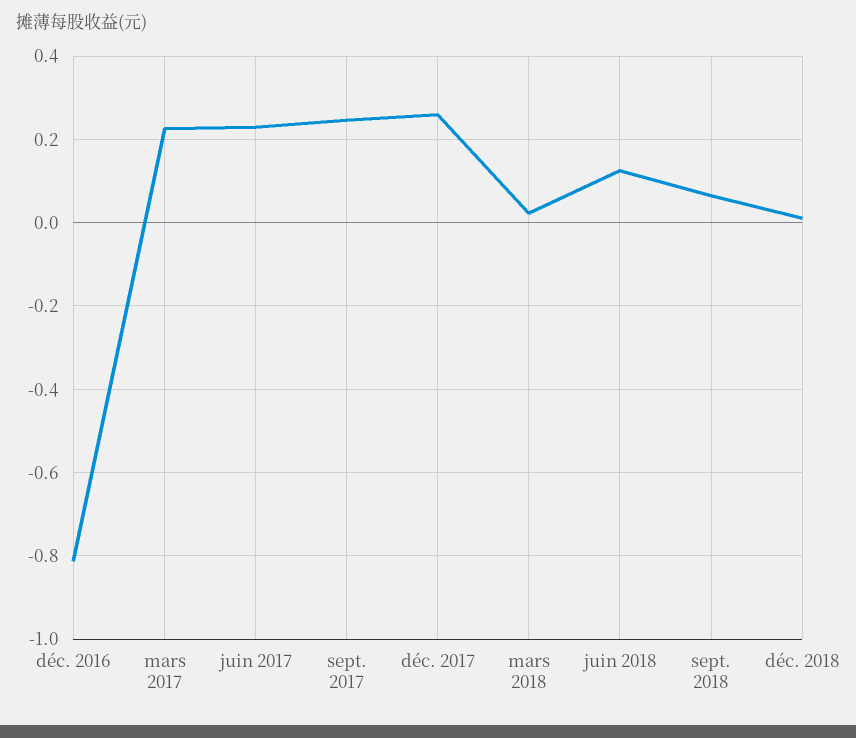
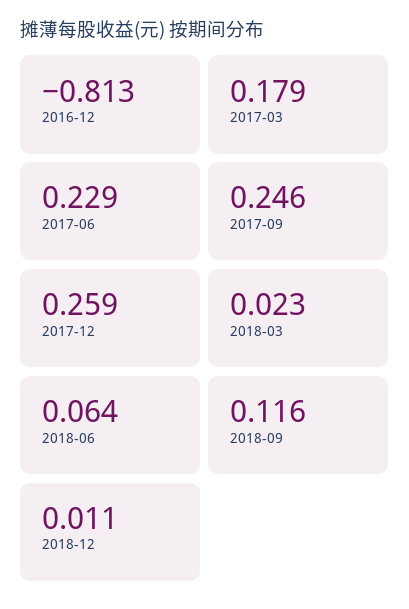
  {
    "déc. 2016": -0.813,
-   "mars 2017": 0.22,
+   "mars 2017": 0.179,
    "juin 2017": 0.229,
    "sept. 2017": 0.246,
    "déc. 2017": 0.259,
    "mars 2018": 0.023,
-   "juin 2018": 0.12,
+   "juin 2018": 0.064,
-   "sept. 2018": 0.06,
+   "sept. 2018": 0.116,
    "déc. 2018": 0.011
  }

